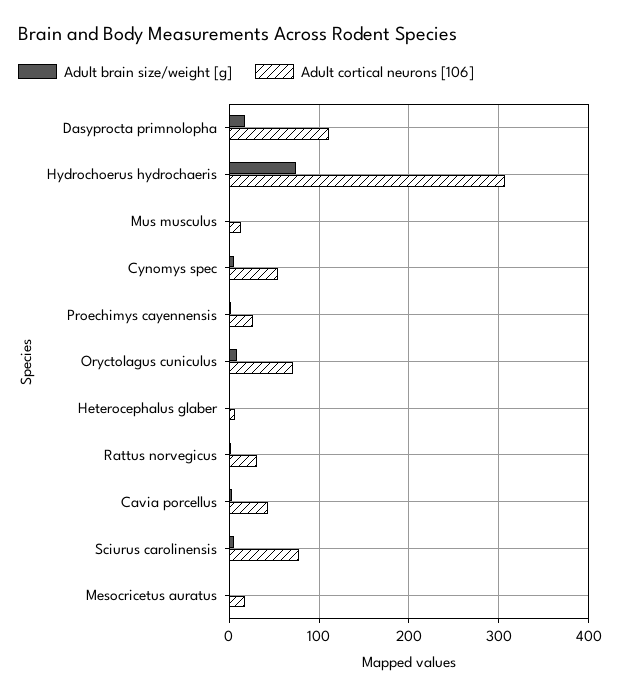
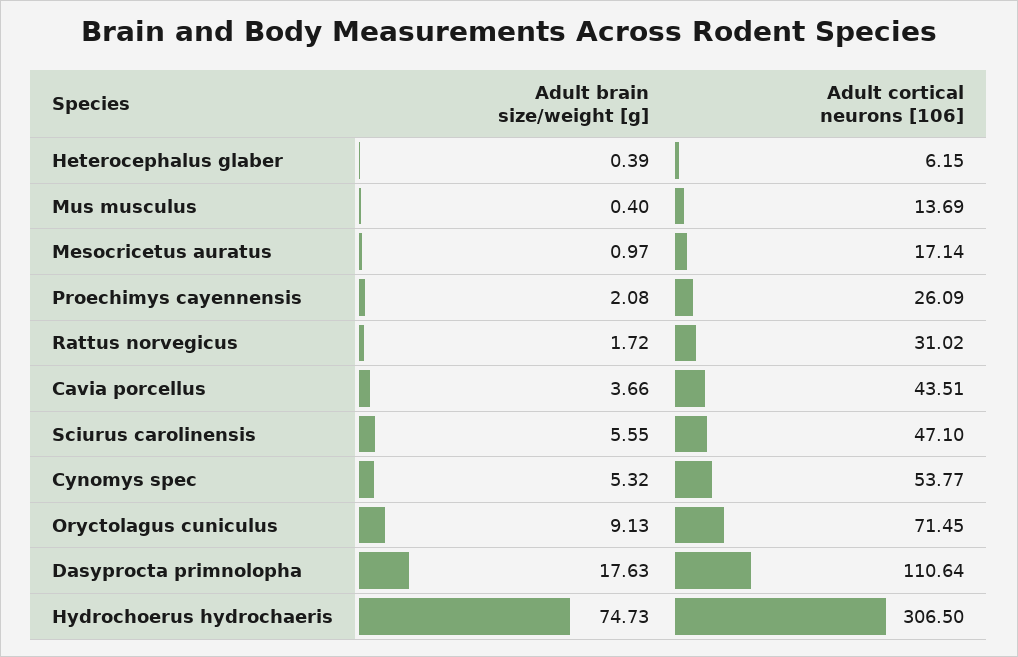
  {
    "Adult brain size/weight [g]": {
      "Dasyprocta primnolopha": 17.63,
      "Hydrochoerus hydrochaeris": 74.73,
      "Mus musculus": 0.4,
      "Cynomys spec": 5.32,
      "Proechimys cayennensis": 2.08,
      "Oryctolagus cuniculus": 9.13,
      "Heterocephalus glaber": 0.39,
      "Rattus norvegicus": 1.72,
      "Cavia porcellus": 3.66,
      "Sciurus carolinensis": 5.55,
      "Mesocricetus auratus": 0.97
    },
    "Adult cortical neurons [106]": {
      "Dasyprocta primnolopha": 110.64,
      "Hydrochoerus hydrochaeris": 306.5,
      "Mus musculus": 13.69,
      "Cynomys spec": 53.77,
      "Proechimys cayennensis": 26.09,
      "Oryctolagus cuniculus": 71.45,
      "Heterocephalus glaber": 6.15,
      "Rattus norvegicus": 31.02,
      "Cavia porcellus": 43.51,
-     "Sciurus carolinensis": 80,
+     "Sciurus carolinensis": 47.1,
      "Mesocricetus auratus": 17.14
    }
  }

